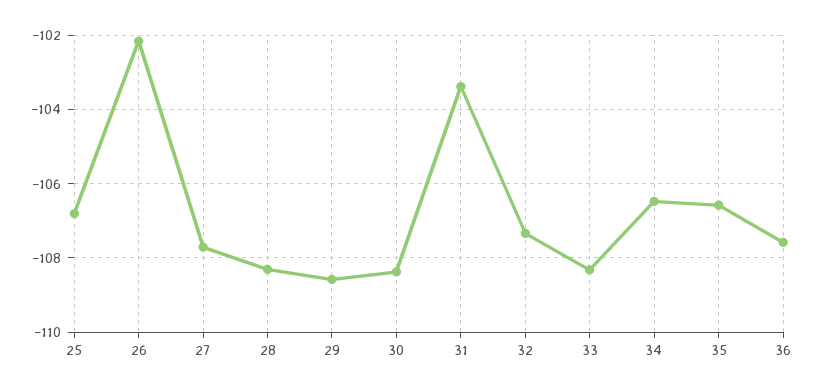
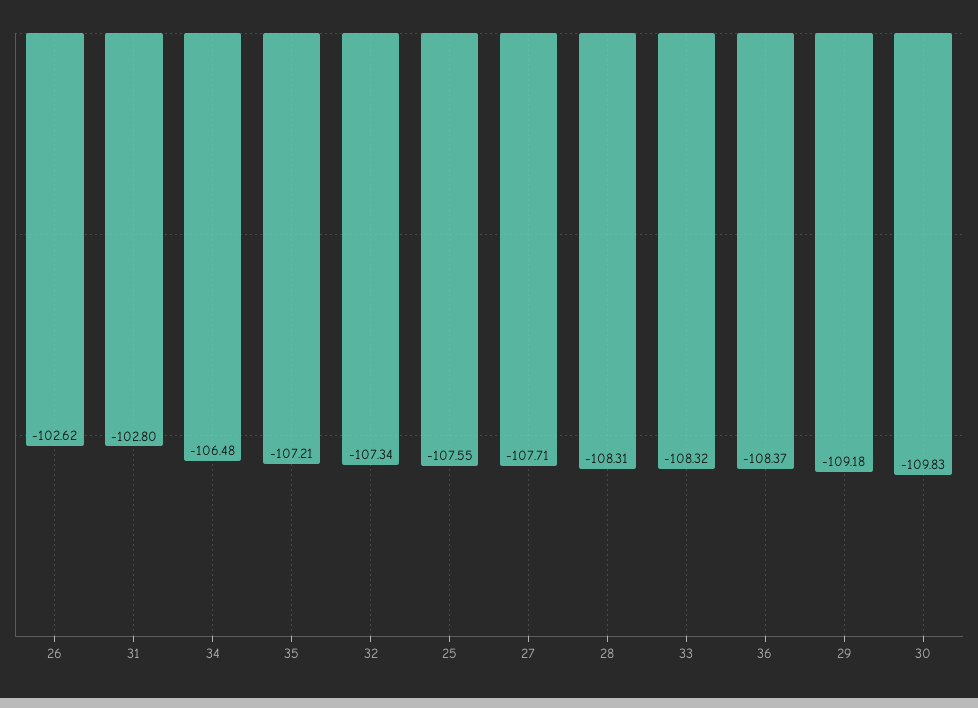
  {
-   "25": -106.8,
+   "25": -107.55,
-   "26": -102.2,
+   "26": -102.62,
    "27": -107.71,
    "28": -108.31,
-   "29": -108.6,
+   "29": -109.18,
-   "30": -108.4,
+   "30": -109.83,
-   "31": -103.4,
+   "31": -102.8,
    "32": -107.34,
    "33": -108.32,
    "34": -106.48,
-   "35": -106.6,
+   "35": -107.21,
-   "36": -107.6
+   "36": -108.37
  }

